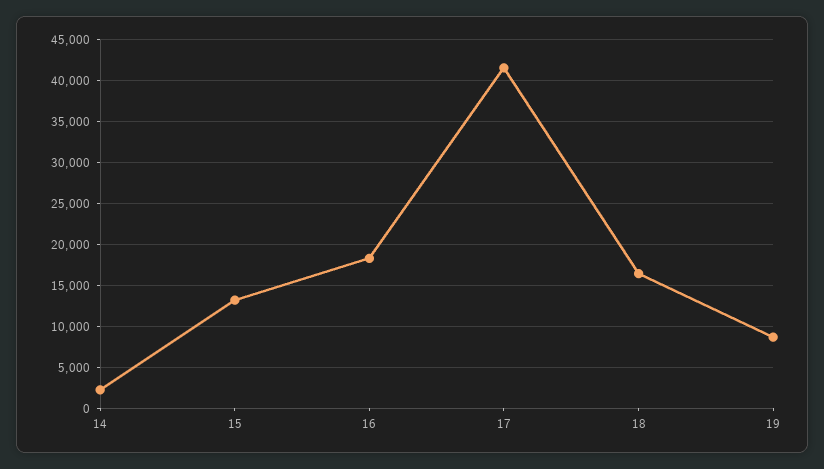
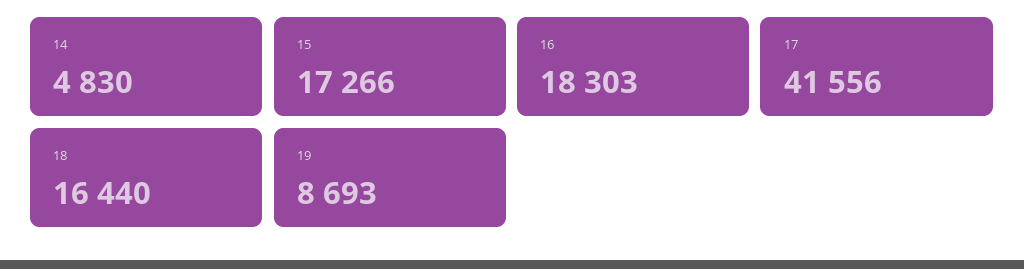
  {
-   "14": 2000,
+   "14": 4830,
-   "15": 13000,
+   "15": 17266,
    "16": 18303,
    "17": 41556,
    "18": 16440,
    "19": 8693
  }

